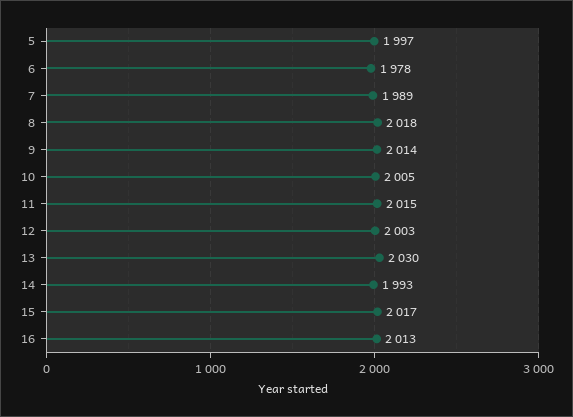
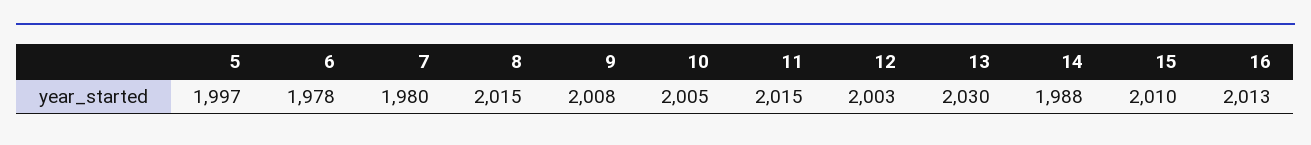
  {
    "5": 1997,
    "6": 1978,
-   "7": 1989,
+   "7": 1980,
-   "8": 2018,
+   "8": 2015,
-   "9": 2014,
+   "9": 2008,
    "10": 2005,
    "11": 2015,
    "12": 2003,
    "13": 2030,
-   "14": 1993,
+   "14": 1988,
-   "15": 2017,
+   "15": 2010,
    "16": 2013
  }

